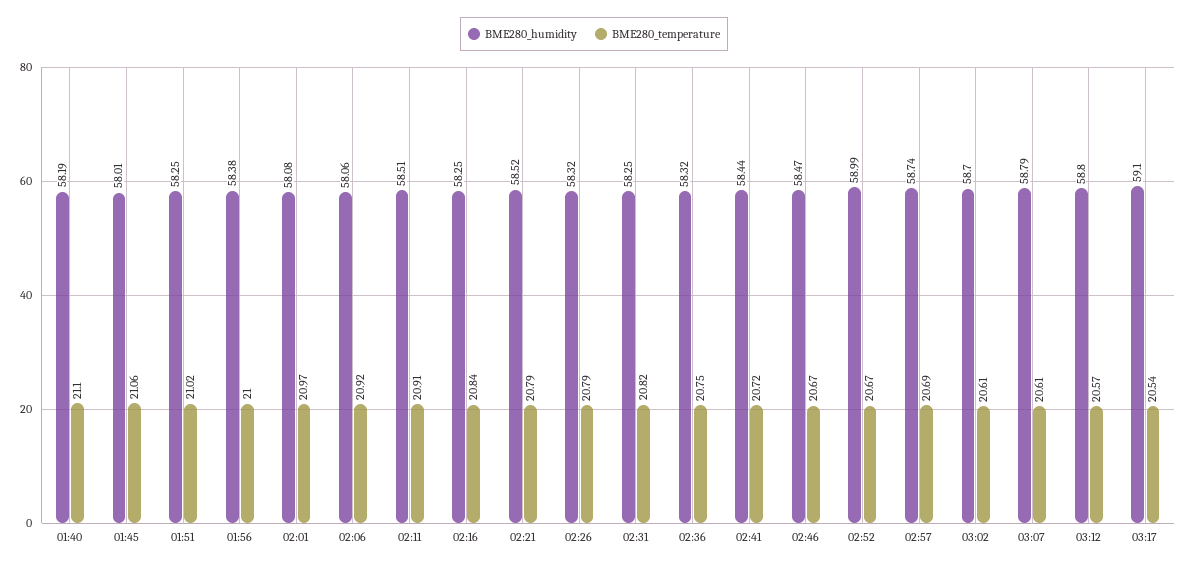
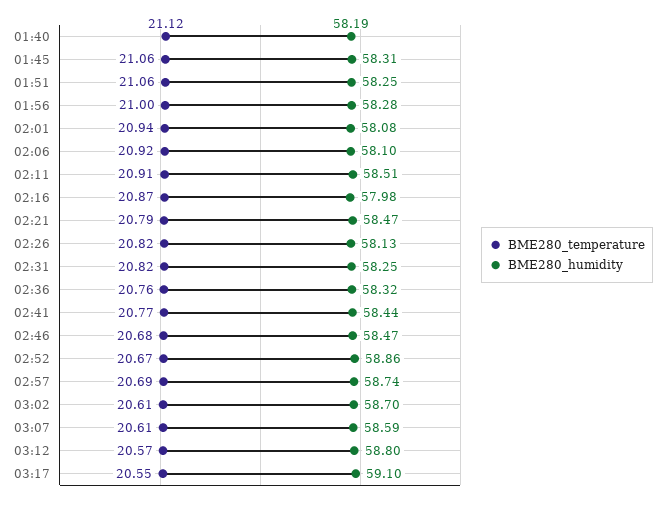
  {
    "BME280_humidity": {
      "01:40": 58.19,
-     "01:45": 58.01,
+     "01:45": 58.31,
      "01:51": 58.25,
-     "01:56": 58.38,
+     "01:56": 58.28,
      "02:01": 58.08,
-     "02:06": 58.06,
+     "02:06": 58.1,
      "02:11": 58.51,
-     "02:16": 58.25,
+     "02:16": 57.98,
-     "02:21": 58.52,
+     "02:21": 58.47,
-     "02:26": 58.32,
+     "02:26": 58.13,
      "02:31": 58.25,
      "02:36": 58.32,
      "02:41": 58.44,
      "02:46": 58.47,
-     "02:52": 58.99,
+     "02:52": 58.86,
      "02:57": 58.74,
      "03:02": 58.7,
-     "03:07": 58.79,
+     "03:07": 58.59,
      "03:12": 58.8,
      "03:17": 59.1
    },
    "BME280_temperature": {
-     "01:40": 21.1,
+     "01:40": 21.12,
      "01:45": 21.06,
-     "01:51": 21.02,
+     "01:51": 21.06,
      "01:56": 21,
-     "02:01": 20.97,
+     "02:01": 20.94,
      "02:06": 20.92,
      "02:11": 20.91,
-     "02:16": 20.84,
+     "02:16": 20.87,
      "02:21": 20.79,
-     "02:26": 20.79,
+     "02:26": 20.82,
      "02:31": 20.82,
-     "02:36": 20.75,
+     "02:36": 20.76,
-     "02:41": 20.72,
+     "02:41": 20.77,
-     "02:46": 20.67,
+     "02:46": 20.68,
      "02:52": 20.67,
      "02:57": 20.69,
      "03:02": 20.61,
      "03:07": 20.61,
      "03:12": 20.57,
-     "03:17": 20.54
+     "03:17": 20.55
    }
  }

